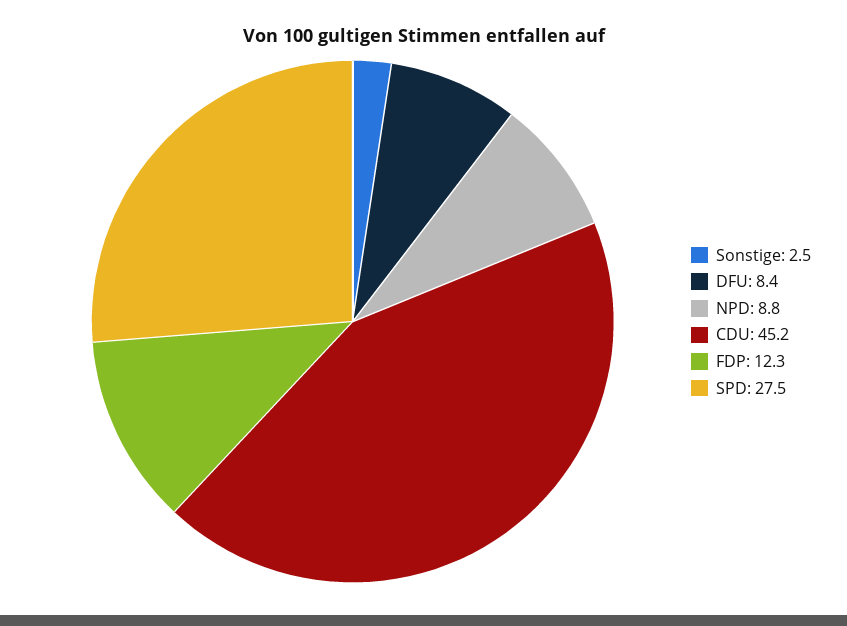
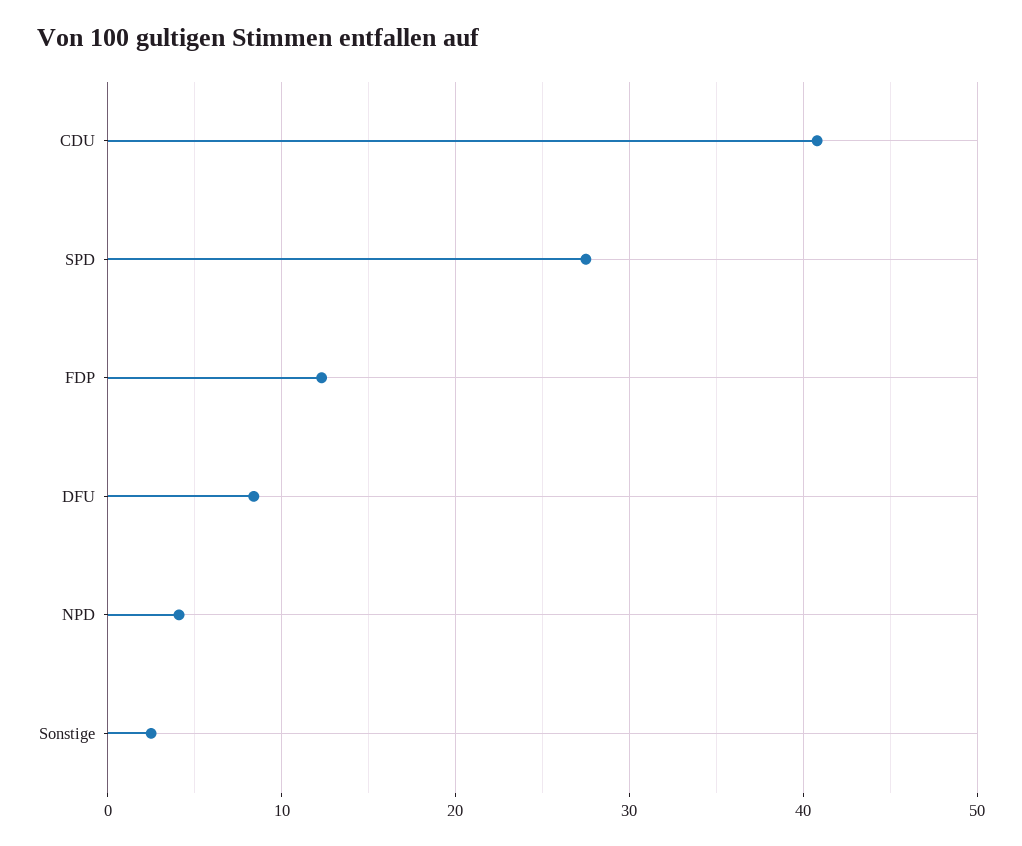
  {
    "Sonstige": 2.5,
    "DFU": 8.4,
-   "NPD": 8.8,
+   "NPD": 4,
-   "CDU": 45.2,
+   "CDU": 41,
    "FDP": 12.3,
    "SPD": 27.5
  }

